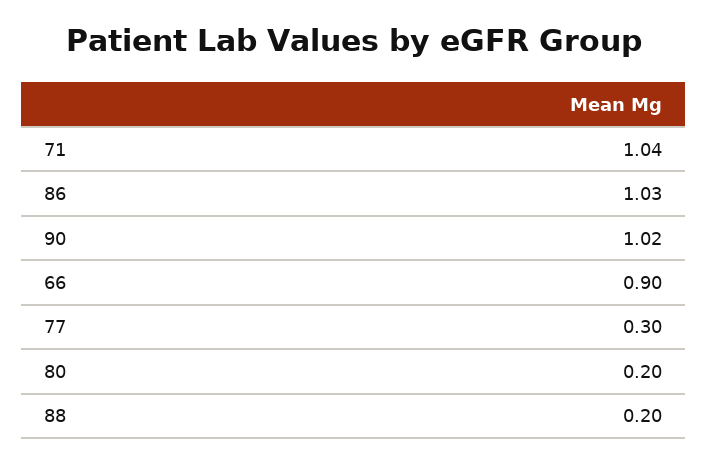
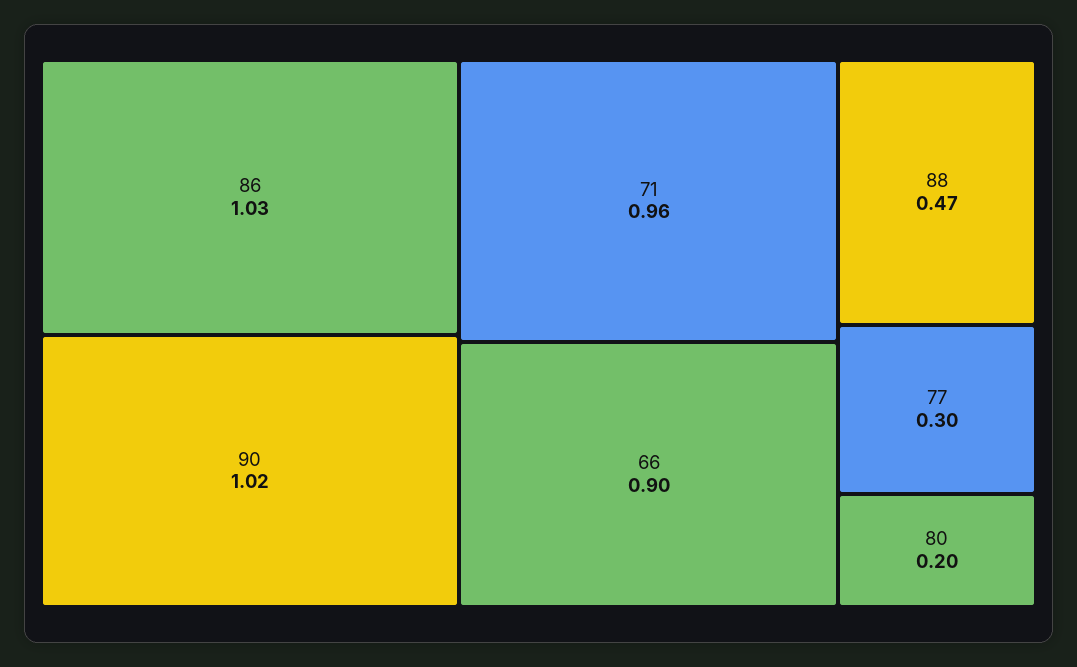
  {
-   "71": 1.04,
+   "71": 0.96,
    "86": 1.03,
    "90": 1.02,
    "66": 0.9,
    "77": 0.3,
    "80": 0.2,
-   "88": 0.2
+   "88": 0.47
  }

